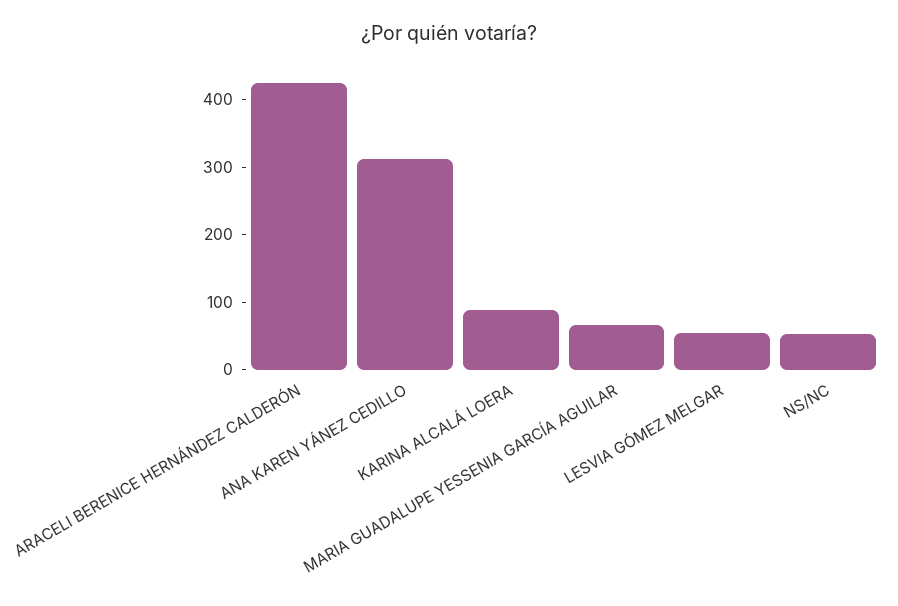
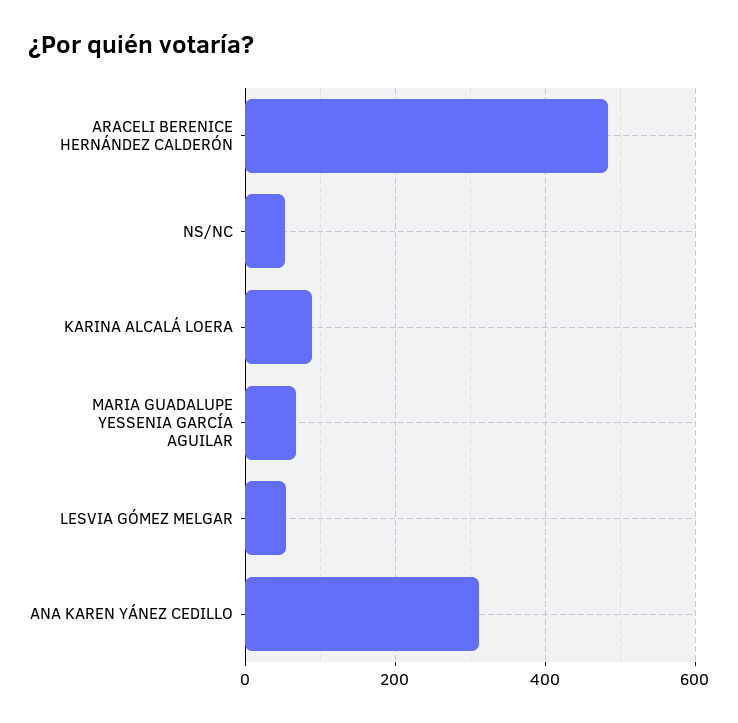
  {
-   "ARACELI BERENICE HERNÁNDEZ CALDERÓN": 420,
+   "ARACELI BERENICE HERNÁNDEZ CALDERÓN": 480,
    "ANA KAREN YÁNEZ CEDILLO": 320,
    "KARINA ALCALÁ LOERA": 80,
    "MARIA GUADALUPE YESSENIA GARCÍA AGUILAR": 60,
    "LESVIA GÓMEZ MELGAR": 60,
    "NS/NC": 60
  }

